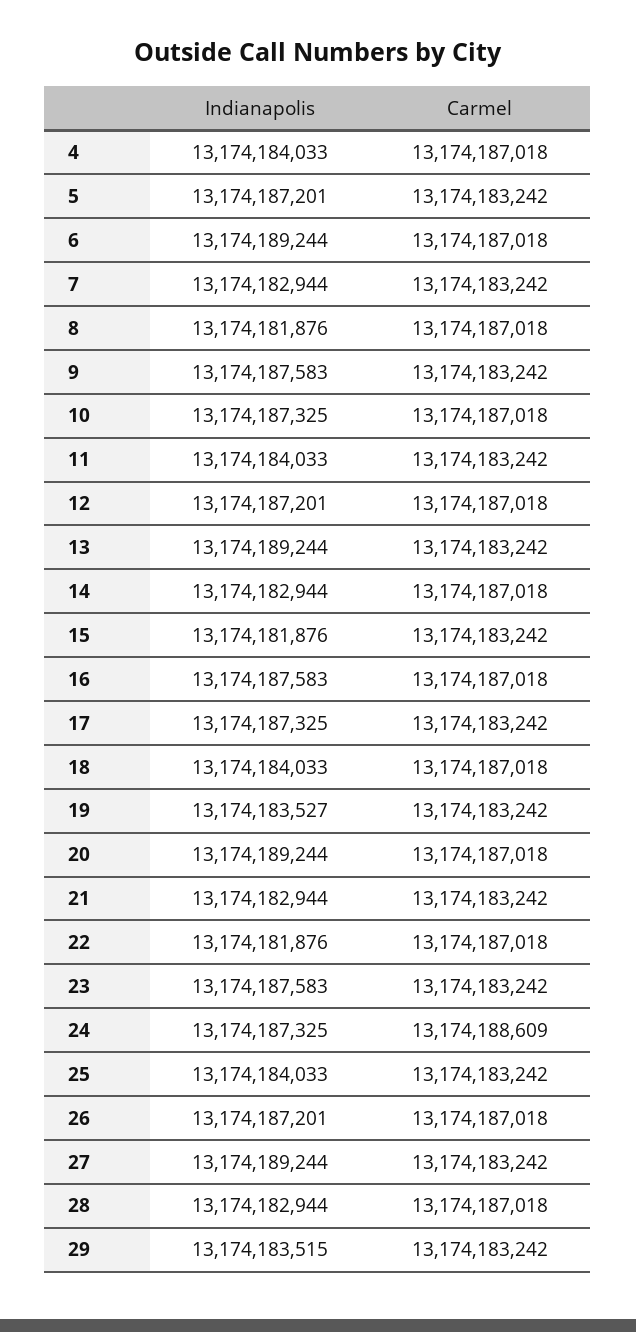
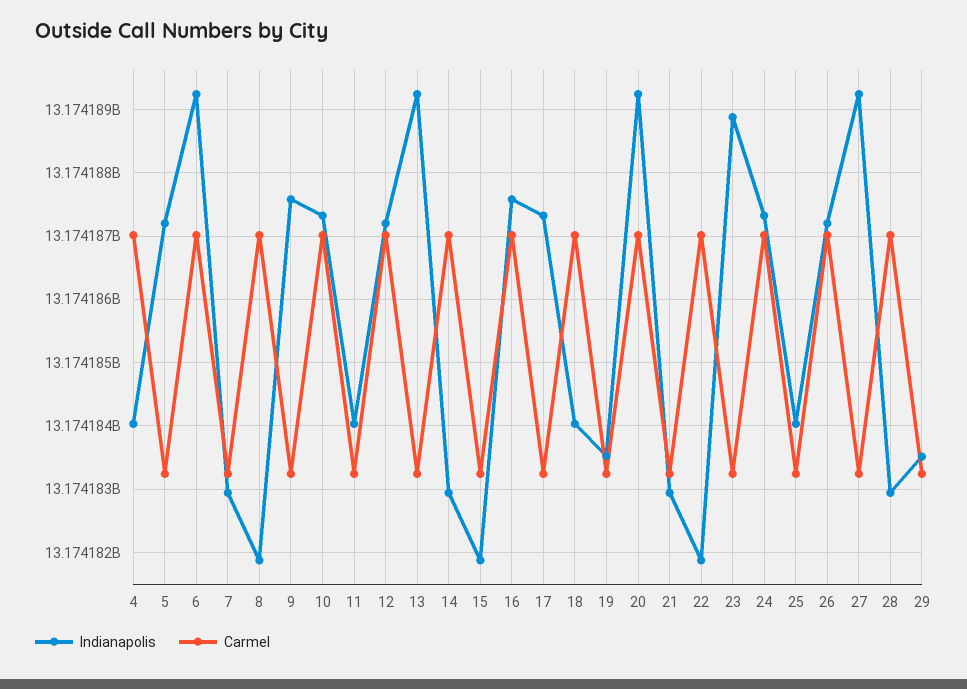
  {
    "Indianapolis": {
      "4": 13174184033,
      "5": 13174187201,
      "6": 13174189244,
      "7": 13174182944,
      "8": 13174181876,
      "9": 13174187583,
      "10": 13174187325,
      "11": 13174184033,
      "12": 13174187201,
      "13": 13174189244,
      "14": 13174182944,
      "15": 13174181876,
      "16": 13174187583,
      "17": 13174187325,
      "18": 13174184033,
      "19": 13174183527,
      "20": 13174189244,
      "21": 13174182944,
      "22": 13174181876,
-     "23": 13174187583,
+     "23": 13174188900,
      "24": 13174187325,
      "25": 13174184033,
      "26": 13174187201,
      "27": 13174189244,
      "28": 13174182944,
      "29": 13174183515
    },
    "Carmel": {
      "4": 13174187018,
      "5": 13174183242,
      "6": 13174187018,
      "7": 13174183242,
      "8": 13174187018,
      "9": 13174183242,
      "10": 13174187018,
      "11": 13174183242,
      "12": 13174187018,
      "13": 13174183242,
      "14": 13174187018,
      "15": 13174183242,
      "16": 13174187018,
      "17": 13174183242,
      "18": 13174187018,
      "19": 13174183242,
      "20": 13174187018,
      "21": 13174183242,
      "22": 13174187018,
      "23": 13174183242,
-     "24": 13174188609,
+     "24": 13174187000,
      "25": 13174183242,
      "26": 13174187018,
      "27": 13174183242,
      "28": 13174187018,
      "29": 13174183242
    }
  }

